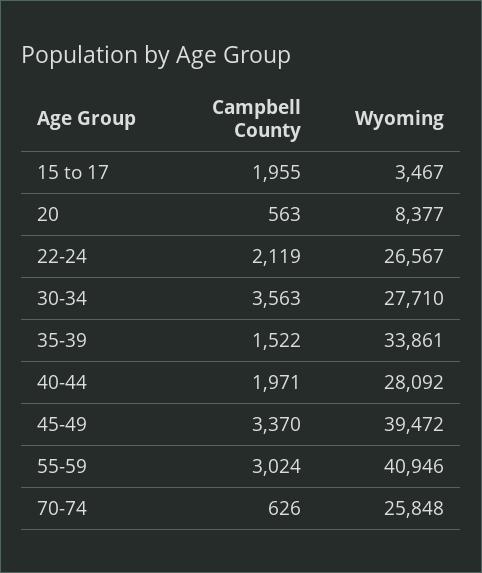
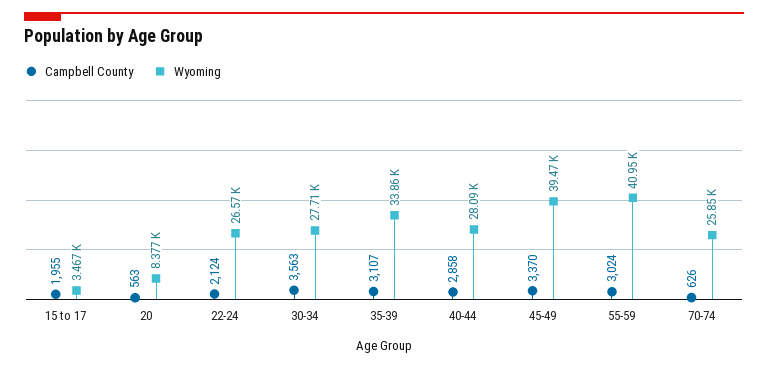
  {
    "Campbell County": {
      "15 to 17": 1955,
      "20": 563,
-     "22-24": 2119,
+     "22-24": 2124,
      "30-34": 3563,
-     "35-39": 1522,
+     "35-39": 3107,
-     "40-44": 1971,
+     "40-44": 2858,
      "45-49": 3370,
      "55-59": 3024,
      "70-74": 626
    },
    "Wyoming": {
      "15 to 17": 3467,
      "20": 8377,
      "22-24": 26567,
      "30-34": 27710,
      "35-39": 33861,
      "40-44": 28092,
      "45-49": 39472,
      "55-59": 40946,
      "70-74": 25848
    }
  }

